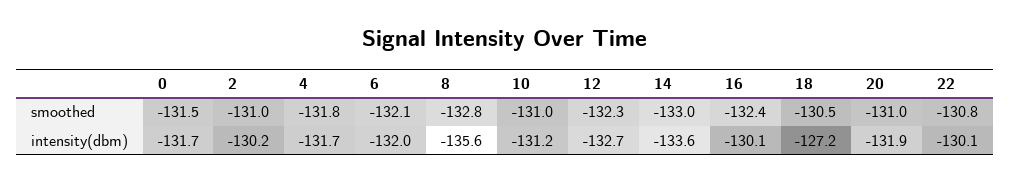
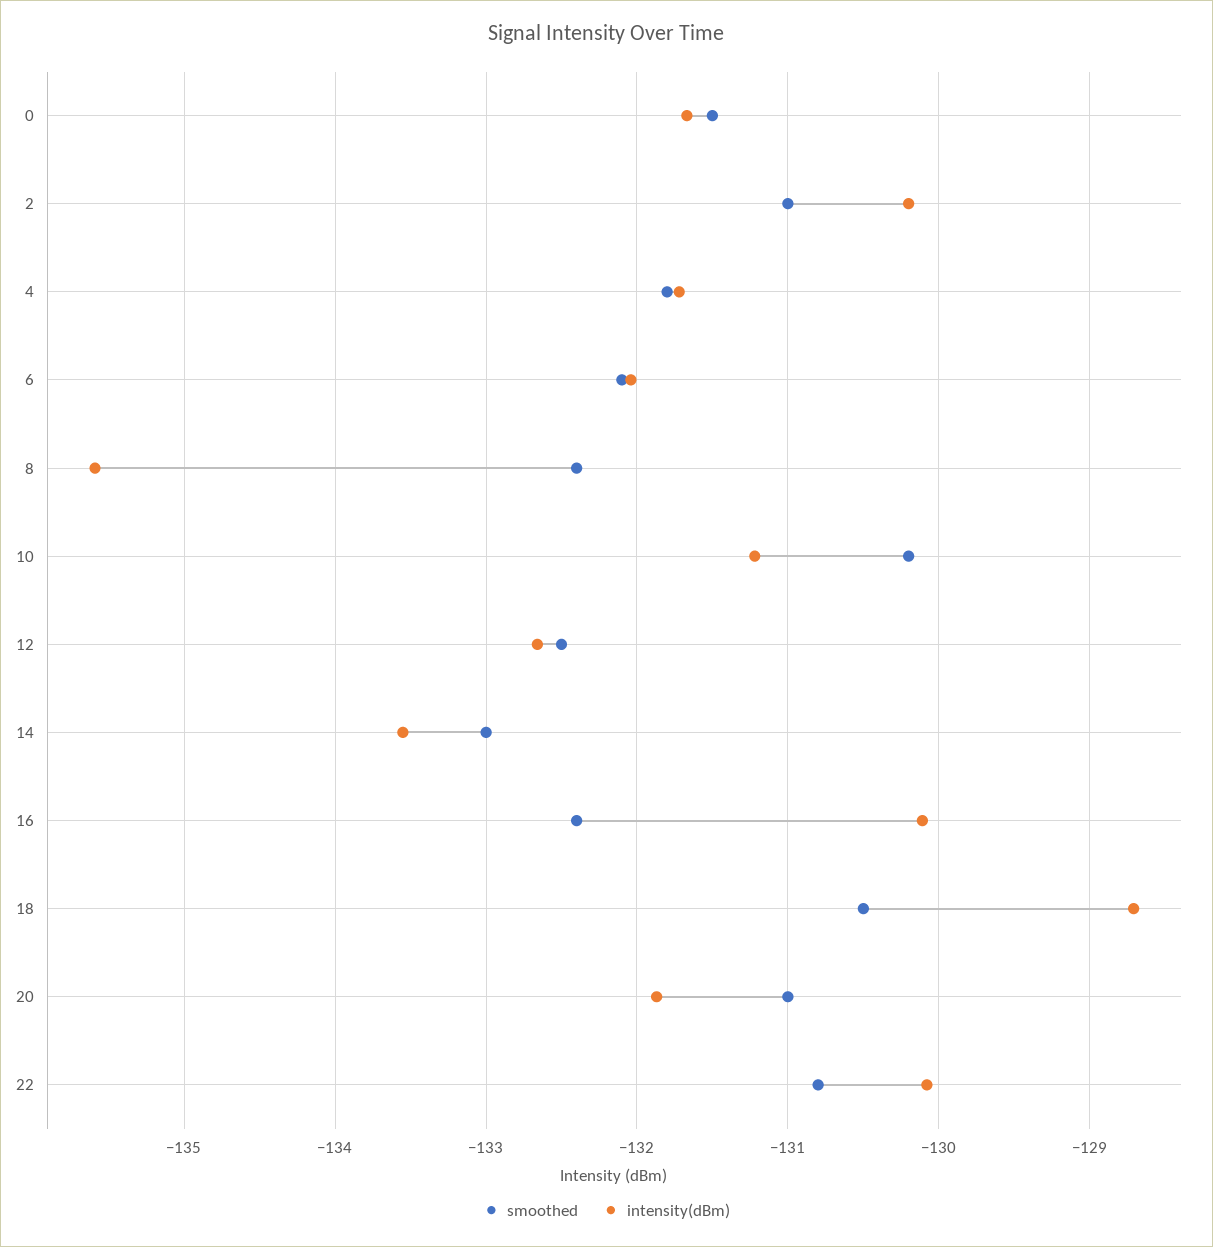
  {
    "smoothed": {
      "0": -131.5,
      "2": -131,
      "4": -131.8,
      "6": -132.1,
-     "8": -132.8,
+     "8": -132.4,
-     "10": -131,
+     "10": -130.2,
-     "12": -132.3,
+     "12": -132.5,
      "14": -133,
      "16": -132.4,
      "18": -130.5,
      "20": -131,
      "22": -130.8
    },
    "intensity(dbm)": {
      "0": -131.7,
      "2": -130.2,
      "4": -131.7,
      "6": -132,
      "8": -135.6,
      "10": -131.2,
      "12": -132.7,
      "14": -133.6,
      "16": -130.1,
-     "18": -127.2,
+     "18": -128.7,
      "20": -131.9,
      "22": -130.1
    }
  }

